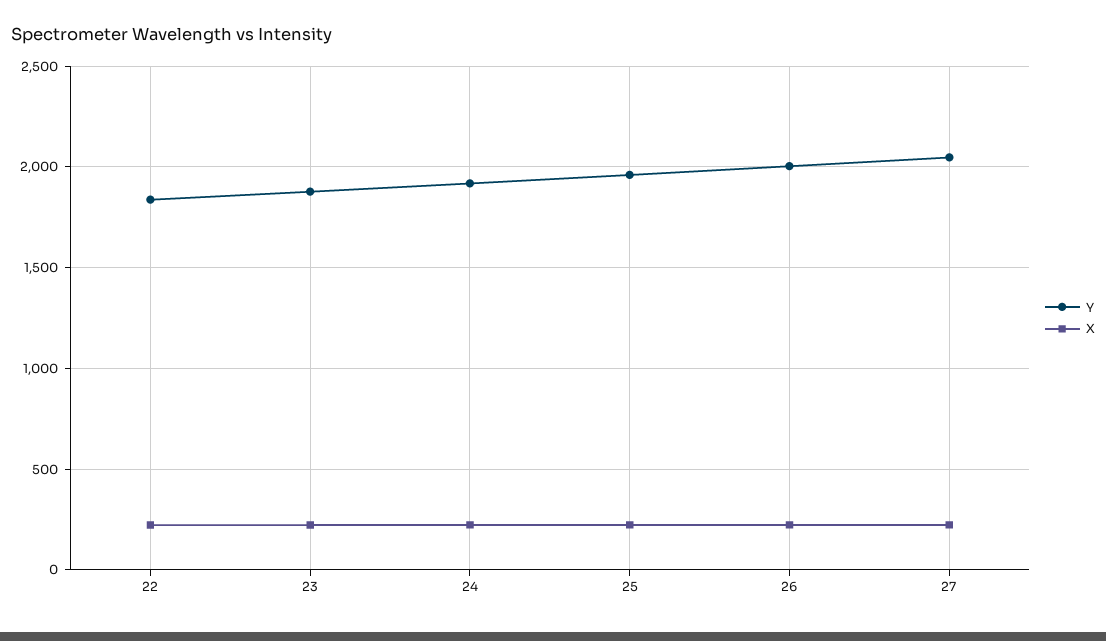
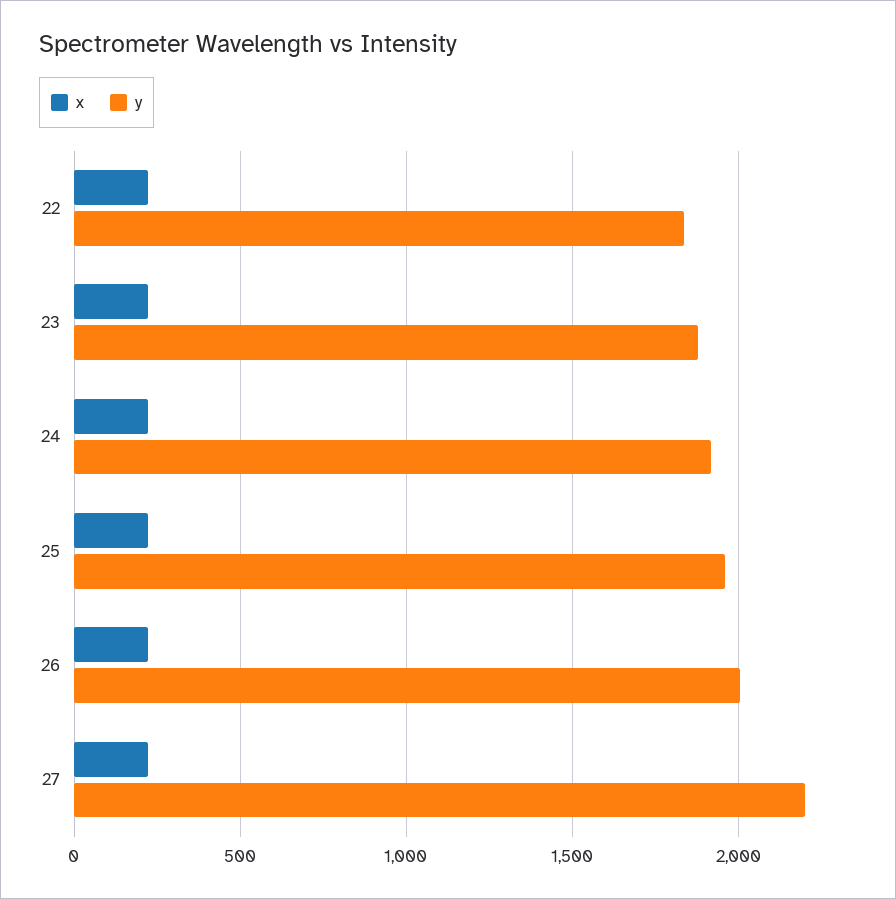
  {
    "Y": {
      "22": 1850,
      "23": 1900,
      "24": 1900,
      "25": 1950,
      "26": 2000,
-     "27": 2050
+     "27": 2200
    },
    "X": {
      "22": 200,
      "23": 200,
      "24": 200,
      "25": 200,
      "26": 200,
      "27": 200
    }
  }

